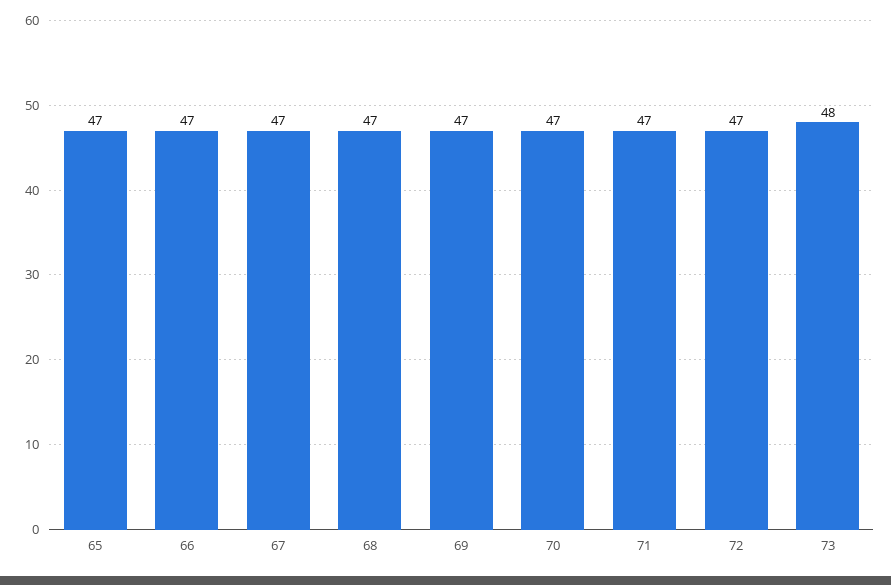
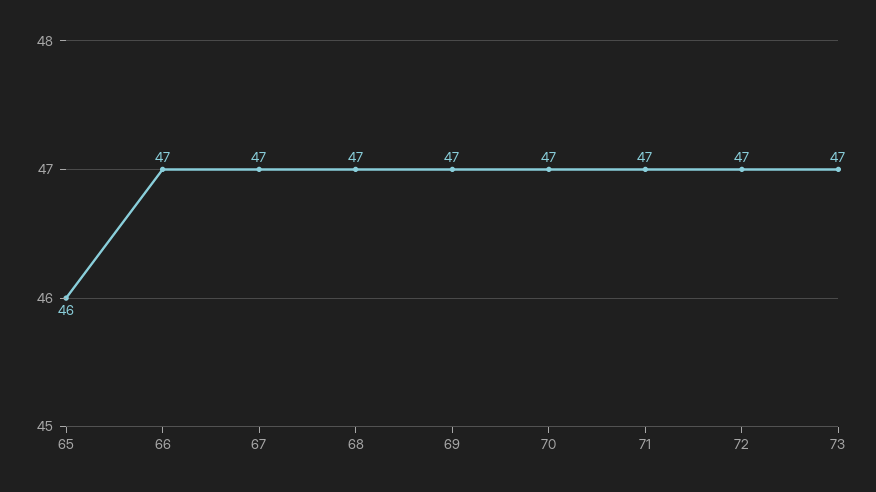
  {
-   "65": 47,
+   "65": 46,
    "66": 47,
    "67": 47,
    "68": 47,
    "69": 47,
    "70": 47,
    "71": 47,
    "72": 47,
-   "73": 48
+   "73": 47
  }

